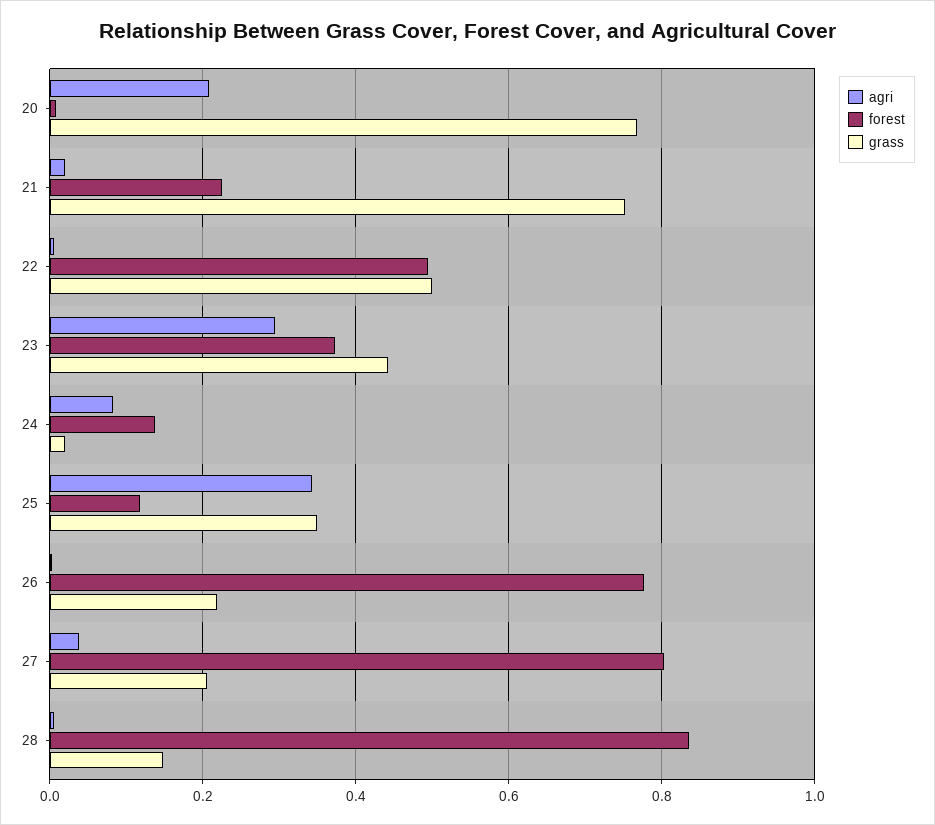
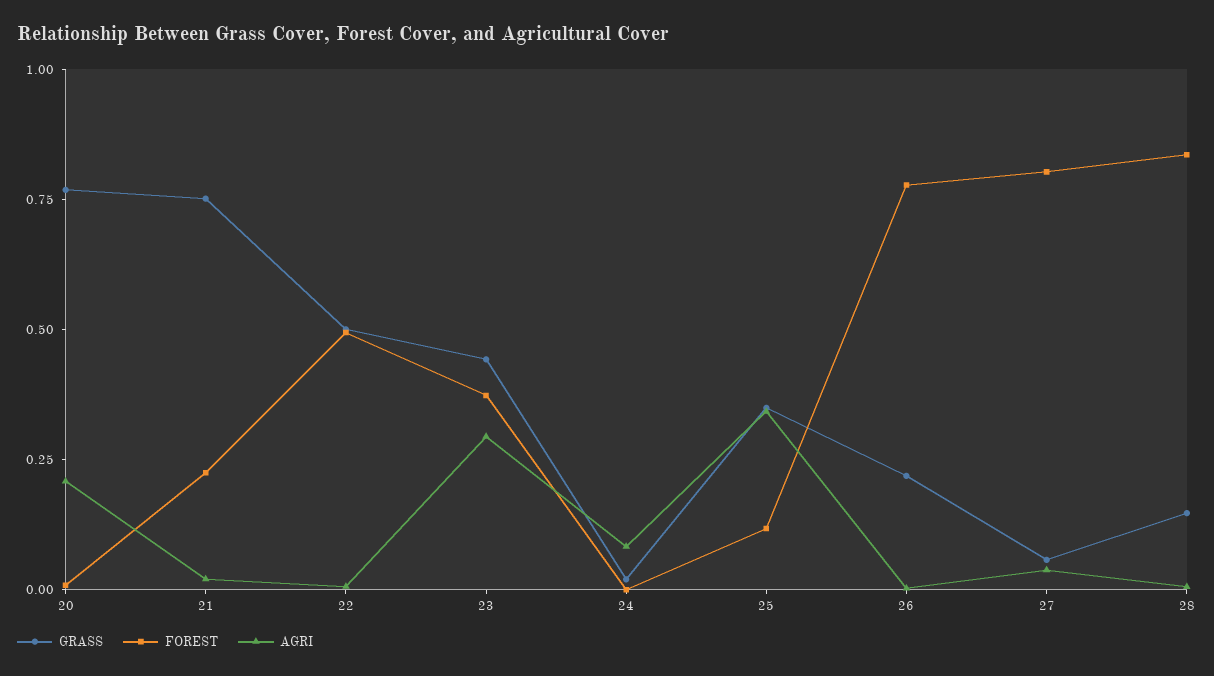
  {
    "agri": {
      "20": 0.2,
      "21": 0.02,
      "22": 0,
      "23": 0.3,
      "24": 0.08,
      "25": 0.34,
      "26": 0,
      "27": 0.04,
      "28": 0
    },
    "forest": {
      "20": 0,
      "21": 0.22,
      "22": 0.5,
      "23": 0.38,
-     "24": 0.14,
+     "24": 0,
      "25": 0.12,
      "26": 0.78,
      "27": 0.8,
      "28": 0.84
    },
    "grass": {
      "20": 0.76,
      "21": 0.76,
      "22": 0.5,
      "23": 0.44,
      "24": 0.02,
      "25": 0.34,
      "26": 0.22,
-     "27": 0.2,
+     "27": 0.05,
      "28": 0.14
    }
  }

